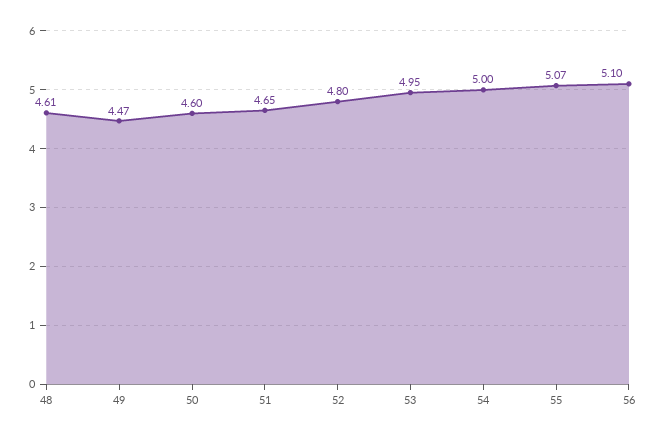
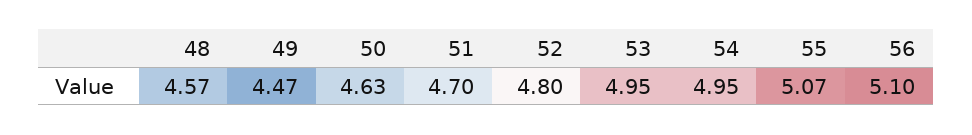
  {
-   "48": 4.61,
+   "48": 4.57,
    "49": 4.47,
-   "50": 4.6,
+   "50": 4.63,
-   "51": 4.65,
+   "51": 4.7,
    "52": 4.8,
    "53": 4.95,
-   "54": 5,
+   "54": 4.95,
    "55": 5.07,
    "56": 5.1
  }

